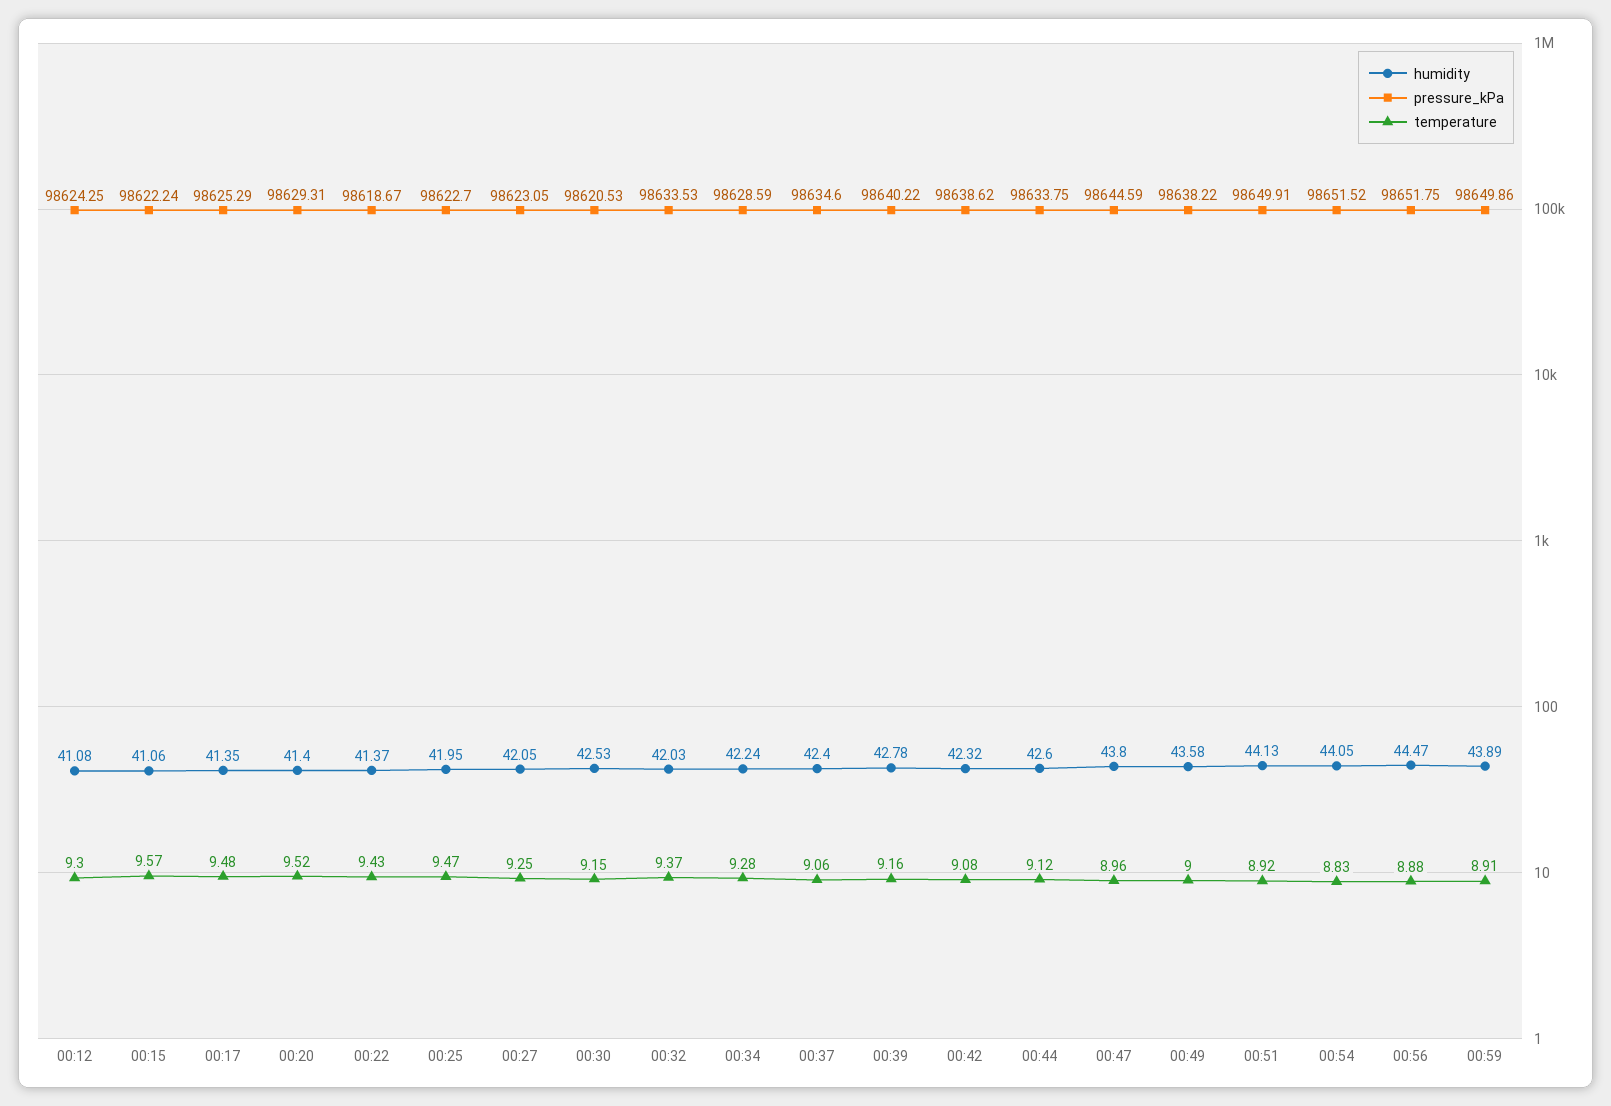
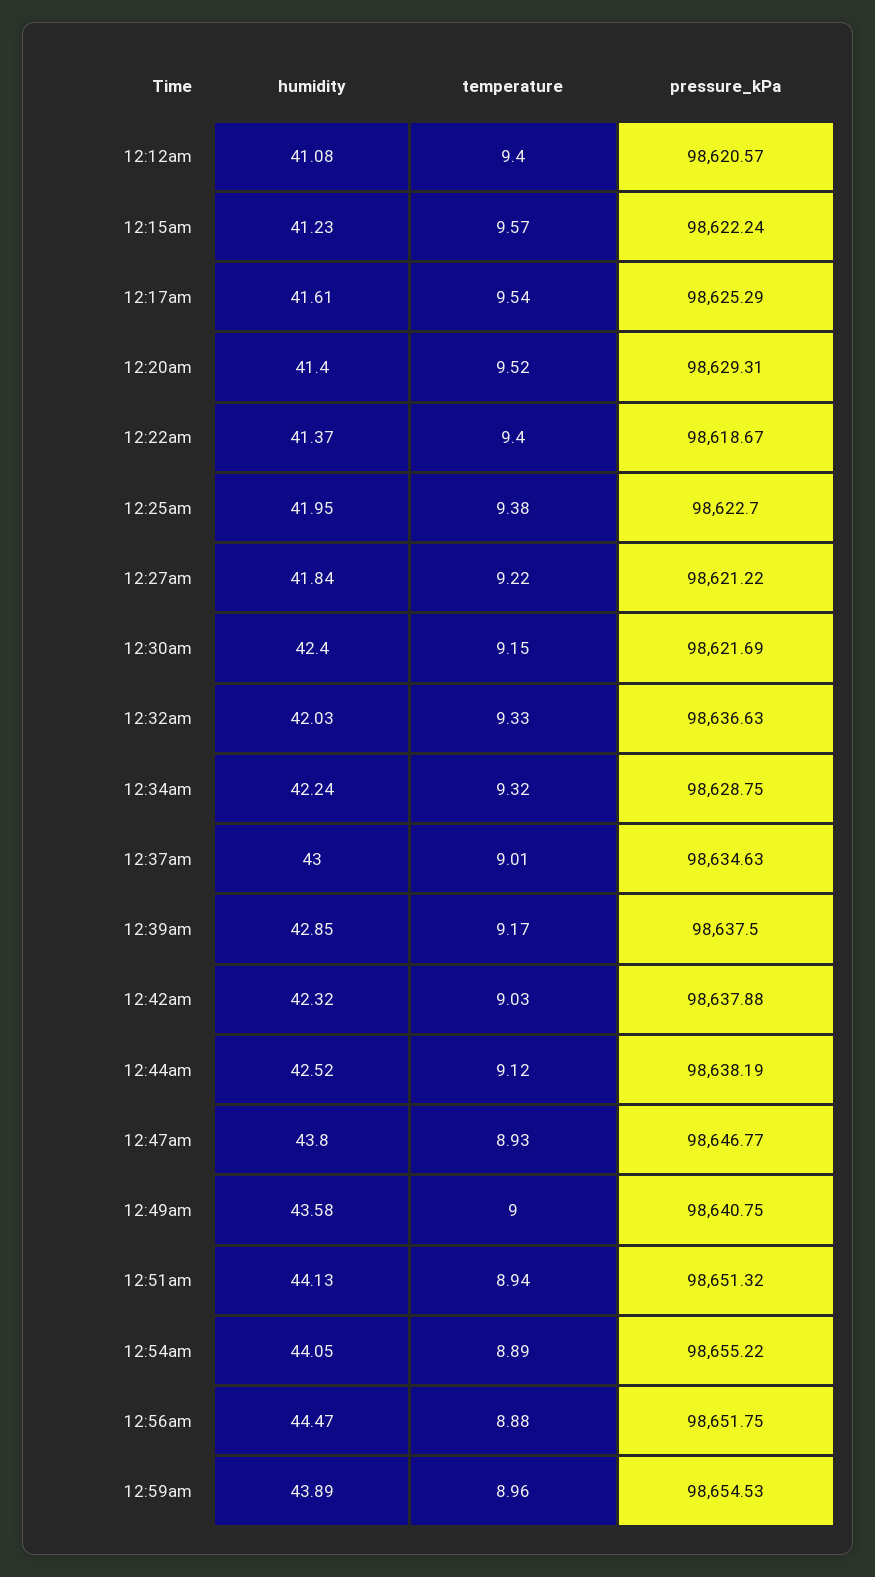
  {
    "humidity": {
      "00:12": 41.08,
-     "00:15": 41.06,
+     "00:15": 41.23,
-     "00:17": 41.35,
+     "00:17": 41.61,
      "00:20": 41.4,
      "00:22": 41.37,
      "00:25": 41.95,
-     "00:27": 42.05,
+     "00:27": 41.84,
-     "00:30": 42.53,
+     "00:30": 42.4,
      "00:32": 42.03,
      "00:34": 42.24,
-     "00:37": 42.4,
+     "00:37": 43,
-     "00:39": 42.78,
+     "00:39": 42.85,
      "00:42": 42.32,
-     "00:44": 42.6,
+     "00:44": 42.52,
      "00:47": 43.8,
      "00:49": 43.58,
      "00:51": 44.13,
      "00:54": 44.05,
      "00:56": 44.47,
      "00:59": 43.89
    },
    "pressure_kPa": {
-     "00:12": 98624.25,
+     "00:12": 98620.57,
      "00:15": 98622.24,
      "00:17": 98625.29,
      "00:20": 98629.31,
      "00:22": 98618.67,
      "00:25": 98622.7,
-     "00:27": 98623.05,
+     "00:27": 98621.22,
-     "00:30": 98620.53,
+     "00:30": 98621.69,
-     "00:32": 98633.53,
+     "00:32": 98636.63,
-     "00:34": 98628.59,
+     "00:34": 98628.75,
-     "00:37": 98634.6,
+     "00:37": 98634.63,
-     "00:39": 98640.22,
+     "00:39": 98637.5,
-     "00:42": 98638.62,
+     "00:42": 98637.88,
-     "00:44": 98633.75,
+     "00:44": 98638.19,
-     "00:47": 98644.59,
+     "00:47": 98646.77,
-     "00:49": 98638.22,
+     "00:49": 98640.75,
-     "00:51": 98649.91,
+     "00:51": 98651.32,
-     "00:54": 98651.52,
+     "00:54": 98655.22,
      "00:56": 98651.75,
-     "00:59": 98649.86
+     "00:59": 98654.53
    },
    "temperature": {
-     "00:12": 9.3,
+     "00:12": 9.4,
      "00:15": 9.57,
-     "00:17": 9.48,
+     "00:17": 9.54,
      "00:20": 9.52,
-     "00:22": 9.43,
+     "00:22": 9.4,
-     "00:25": 9.47,
+     "00:25": 9.38,
-     "00:27": 9.25,
+     "00:27": 9.22,
      "00:30": 9.15,
-     "00:32": 9.37,
+     "00:32": 9.33,
-     "00:34": 9.28,
+     "00:34": 9.32,
-     "00:37": 9.06,
+     "00:37": 9.01,
-     "00:39": 9.16,
+     "00:39": 9.17,
-     "00:42": 9.08,
+     "00:42": 9.03,
      "00:44": 9.12,
-     "00:47": 8.96,
+     "00:47": 8.93,
      "00:49": 9,
-     "00:51": 8.92,
+     "00:51": 8.94,
-     "00:54": 8.83,
+     "00:54": 8.89,
      "00:56": 8.88,
-     "00:59": 8.91
+     "00:59": 8.96
    }
  }

